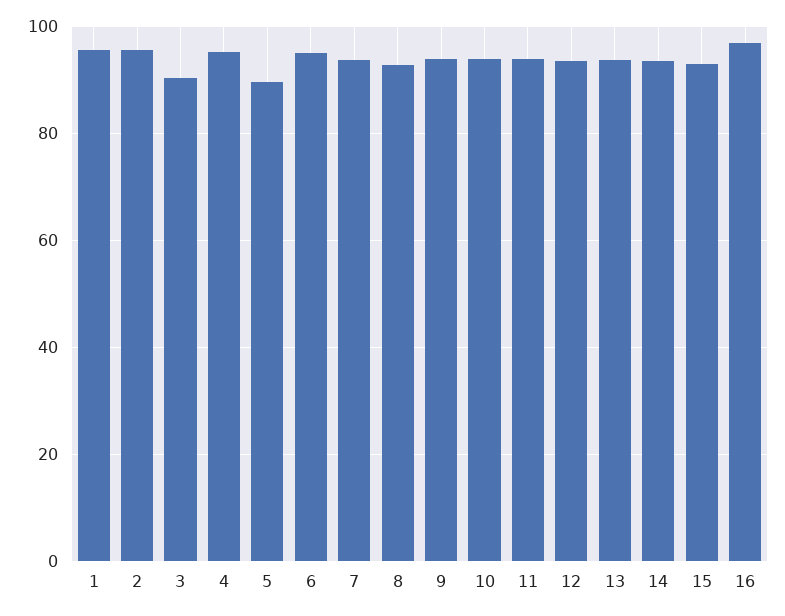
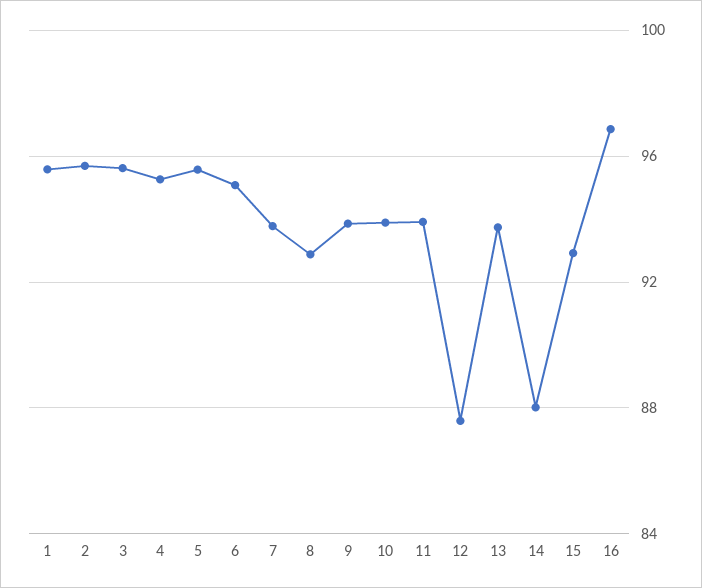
  {
    "1": 95.5,
    "2": 95.5,
-   "3": 90,
+   "3": 95.5,
    "4": 95.5,
-   "5": 90,
+   "5": 95.5,
    "6": 95,
    "7": 94,
    "8": 93,
    "9": 94,
    "10": 94,
    "11": 94,
-   "12": 94,
+   "12": 87.5,
    "13": 93.5,
-   "14": 94,
+   "14": 88,
    "15": 93,
    "16": 97
  }

